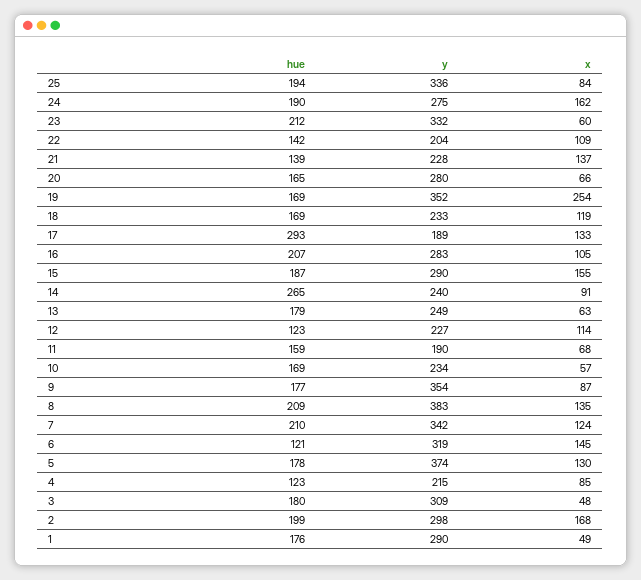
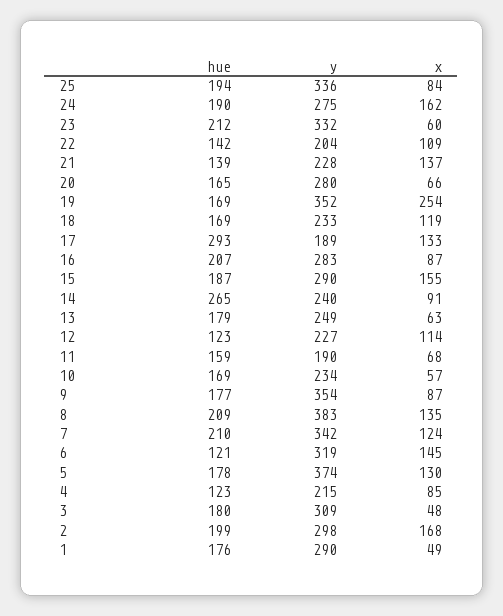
  {
    "hue": {
      "25": 194,
      "24": 190,
      "23": 212,
      "22": 142,
      "21": 139,
      "20": 165,
      "19": 169,
      "18": 169,
      "17": 293,
      "16": 207,
      "15": 187,
      "14": 265,
      "13": 179,
      "12": 123,
      "11": 159,
      "10": 169,
      "9": 177,
      "8": 209,
      "7": 210,
      "6": 121,
      "5": 178,
      "4": 123,
      "3": 180,
      "2": 199,
      "1": 176
    },
    "y": {
      "25": 336,
      "24": 275,
      "23": 332,
      "22": 204,
      "21": 228,
      "20": 280,
      "19": 352,
      "18": 233,
      "17": 189,
      "16": 283,
      "15": 290,
      "14": 240,
      "13": 249,
      "12": 227,
      "11": 190,
      "10": 234,
      "9": 354,
      "8": 383,
      "7": 342,
      "6": 319,
      "5": 374,
      "4": 215,
      "3": 309,
      "2": 298,
      "1": 290
    },
    "x": {
      "25": 84,
      "24": 162,
      "23": 60,
      "22": 109,
      "21": 137,
      "20": 66,
      "19": 254,
      "18": 119,
      "17": 133,
-     "16": 105,
+     "16": 87,
      "15": 155,
      "14": 91,
      "13": 63,
      "12": 114,
      "11": 68,
      "10": 57,
      "9": 87,
      "8": 135,
      "7": 124,
      "6": 145,
      "5": 130,
      "4": 85,
      "3": 48,
      "2": 168,
      "1": 49
    }
  }

